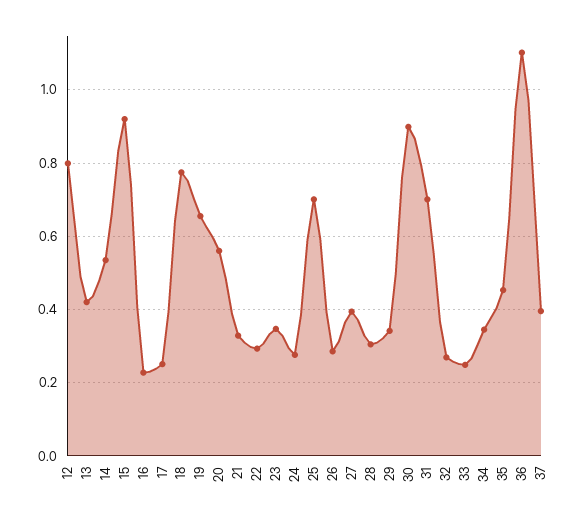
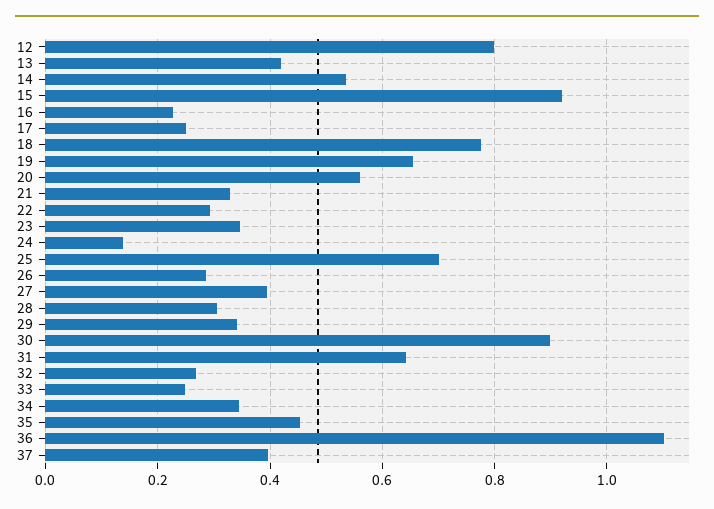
  {
    "12": 0.8,
    "13": 0.42,
    "14": 0.54,
    "15": 0.92,
    "16": 0.22,
    "17": 0.26,
    "18": 0.78,
    "19": 0.66,
    "20": 0.56,
    "21": 0.32,
    "22": 0.3,
    "23": 0.34,
-   "24": 0.28,
+   "24": 0.14,
    "25": 0.7,
    "26": 0.28,
    "27": 0.4,
    "28": 0.3,
    "29": 0.34,
    "30": 0.9,
-   "31": 0.7,
+   "31": 0.64,
    "32": 0.26,
    "33": 0.24,
    "34": 0.34,
    "35": 0.46,
    "36": 1.1,
    "37": 0.4
  }

